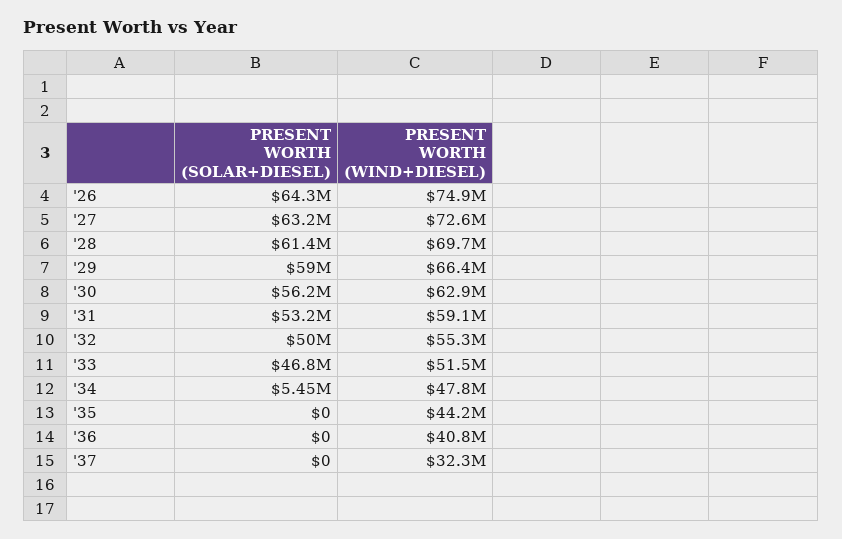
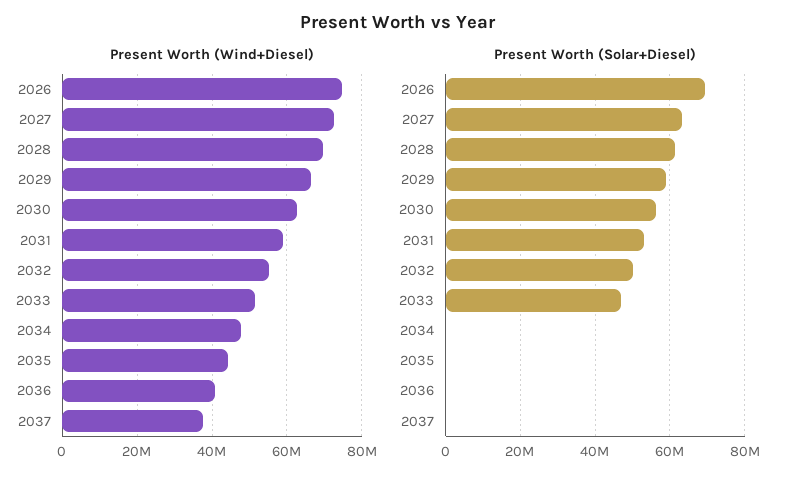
  {
    "PRESENT WORTH (SOLAR+DIESEL)": {
-     "'26": 64300000,
+     "'26": 70000000,
      "'27": 63200000,
      "'28": 61400000,
      "'29": 59000000,
      "'30": 56200000,
      "'31": 53200000,
      "'32": 50000000,
      "'33": 46800000,
-     "'34": 5450000,
+     "'34": 0,
      "'35": 0,
      "'36": 0,
      "'37": 0
    },
    "PRESENT WORTH (WIND+DIESEL)": {
      "'26": 74900000,
      "'27": 72600000,
      "'28": 69700000,
      "'29": 66400000,
      "'30": 62900000,
      "'31": 59100000,
      "'32": 55300000,
      "'33": 51500000,
      "'34": 47800000,
      "'35": 44200000,
      "'36": 40800000,
-     "'37": 32300000
+     "'37": 38000000
    }
  }

